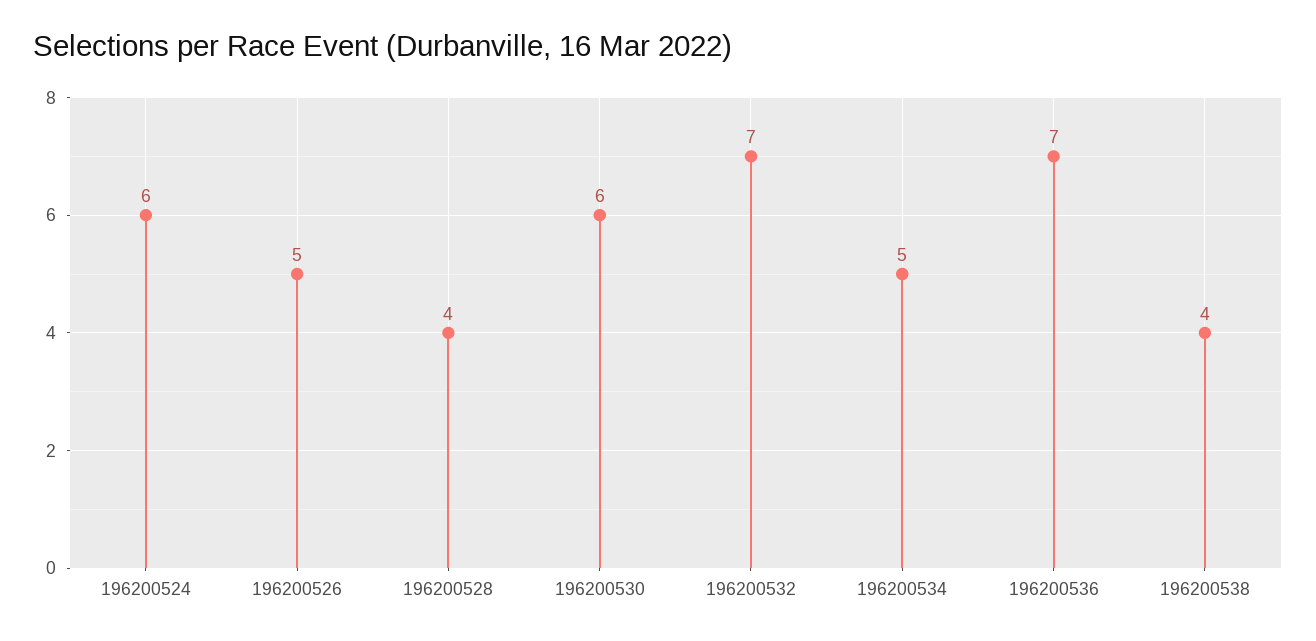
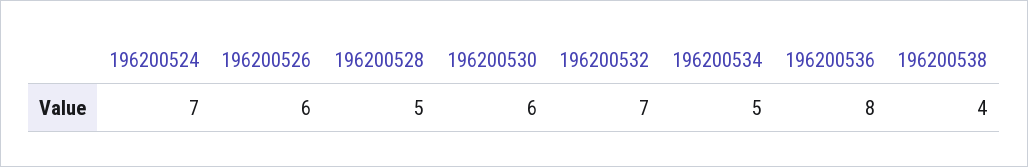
  {
-   "196200524": 6,
+   "196200524": 7,
-   "196200526": 5,
+   "196200526": 6,
-   "196200528": 4,
+   "196200528": 5,
    "196200530": 6,
    "196200532": 7,
    "196200534": 5,
-   "196200536": 7,
+   "196200536": 8,
    "196200538": 4
  }

